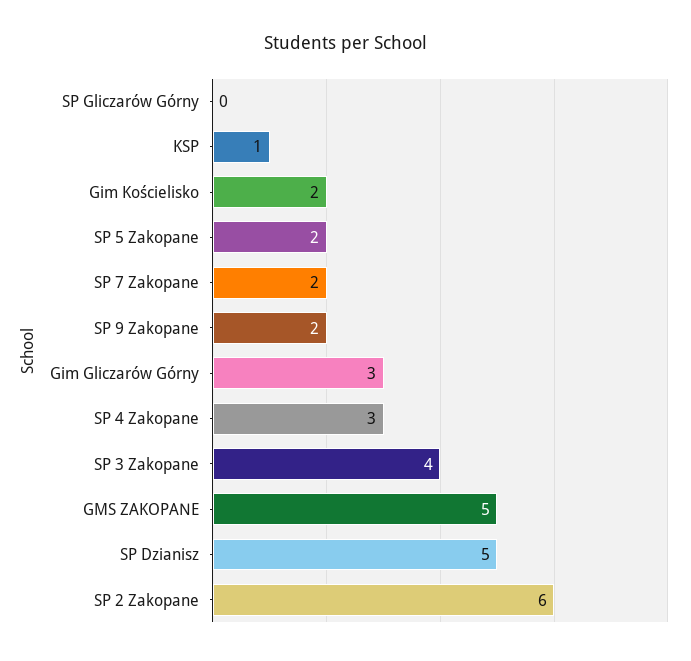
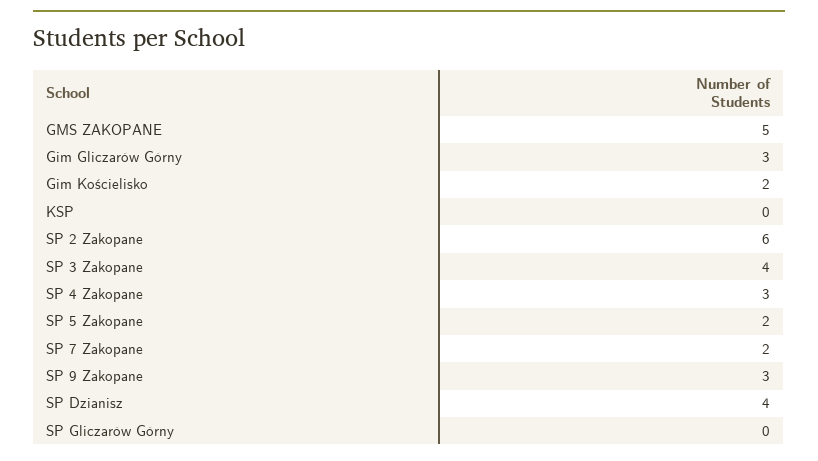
  {
    "SP Gliczarów Górny": 0,
-   "KSP": 1,
+   "KSP": 0,
    "Gim Kościelisko": 2,
    "SP 5 Zakopane": 2,
    "SP 7 Zakopane": 2,
-   "SP 9 Zakopane": 2,
+   "SP 9 Zakopane": 3,
    "Gim Gliczarów Górny": 3,
    "SP 4 Zakopane": 3,
    "SP 3 Zakopane": 4,
    "GMS ZAKOPANE": 5,
-   "SP Dzianisz": 5,
+   "SP Dzianisz": 4,
    "SP 2 Zakopane": 6
  }

